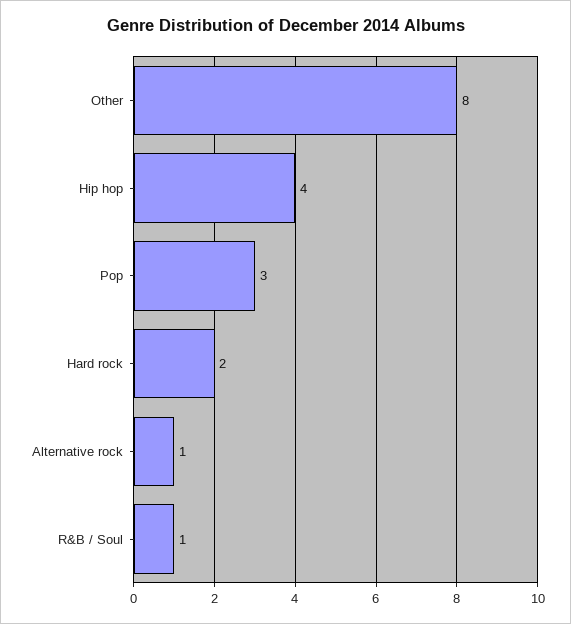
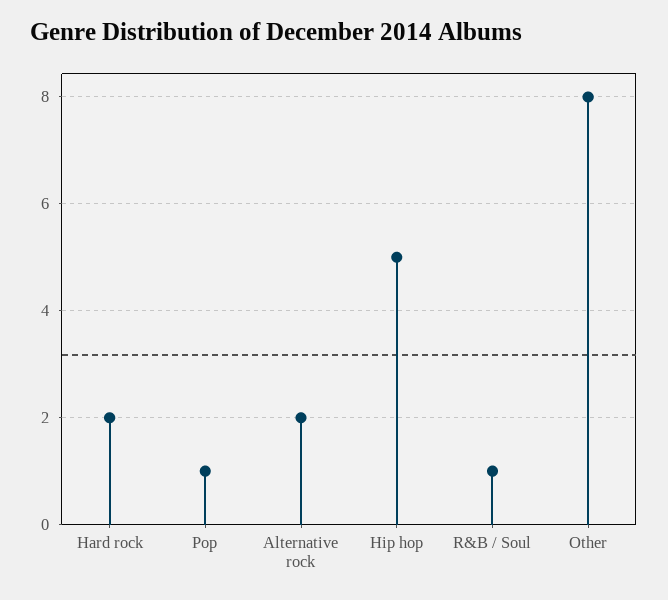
  {
    "Other": 8,
-   "Hip hop": 4,
+   "Hip hop": 5,
-   "Pop": 3,
+   "Pop": 1,
    "Hard rock": 2,
-   "Alternative rock": 1,
+   "Alternative rock": 2,
    "R&B / Soul": 1
  }

